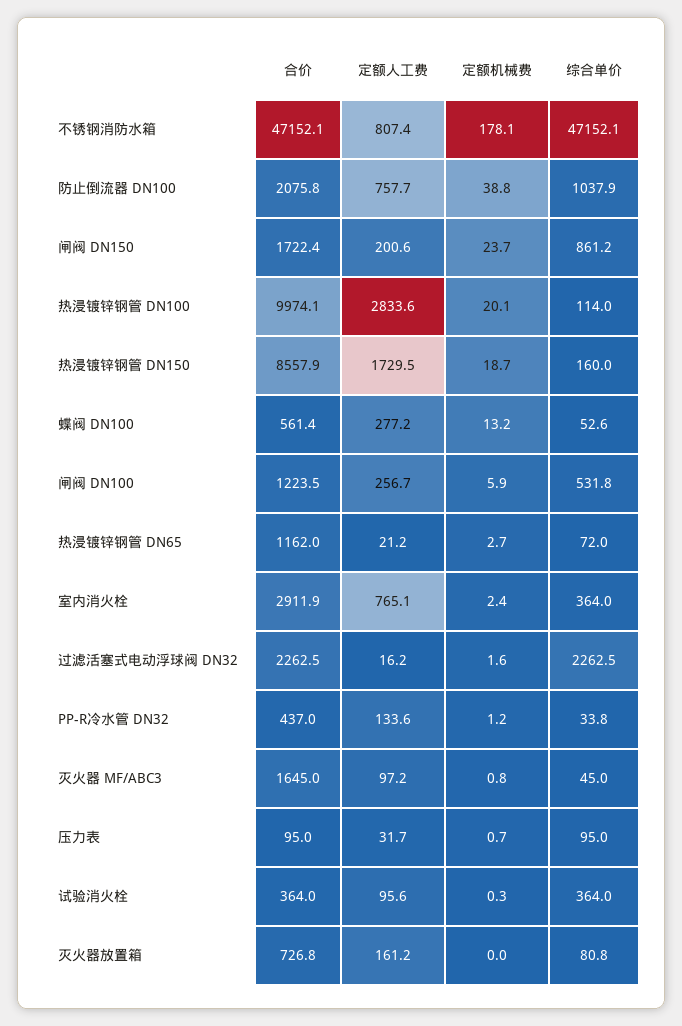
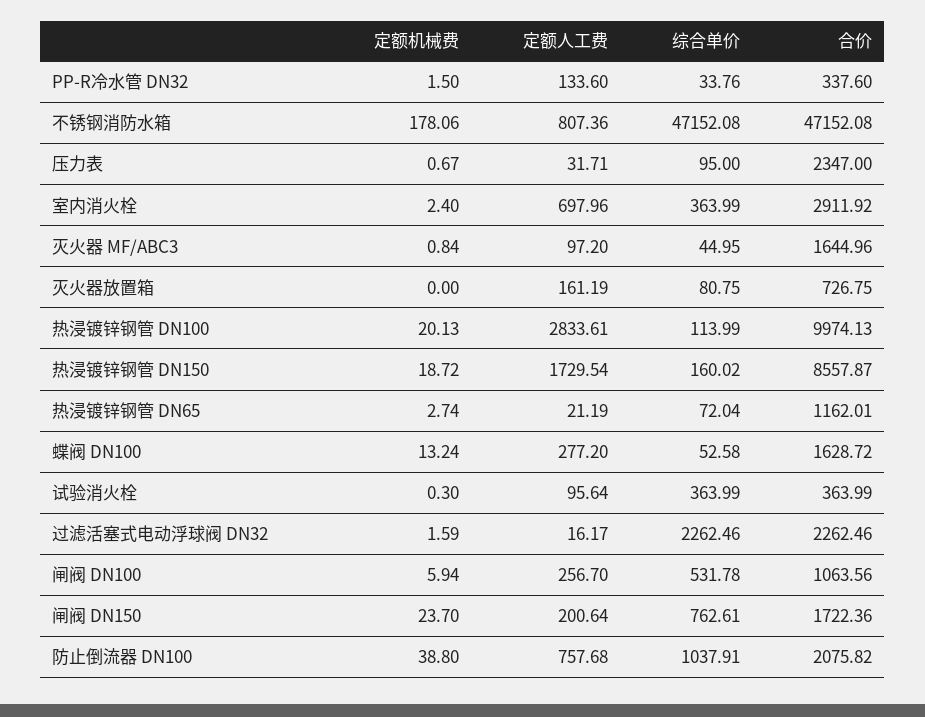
  {
    "合价": {
      "不锈钢消防水箱": 47152.08,
      "防止倒流器 DN100": 2075.82,
      "闸阀 DN150": 1722.36,
      "热浸镀锌钢管 DN100": 9974.13,
      "热浸镀锌钢管 DN150": 8557.87,
-     "蝶阀 DN100": 561.4,
+     "蝶阀 DN100": 1628.72,
-     "闸阀 DN100": 1223.5,
+     "闸阀 DN100": 1063.56,
      "热浸镀锌钢管 DN65": 1162.01,
      "室内消火栓": 2911.92,
      "过滤活塞式电动浮球阀 DN32": 2262.46,
-     "PP-R冷水管 DN32": 437,
+     "PP-R冷水管 DN32": 337.6,
      "灭火器 MF/ABC3": 1644.96,
-     "压力表": 95,
+     "压力表": 2347,
      "试验消火栓": 363.99,
      "灭火器放置箱": 726.75
    },
    "定额人工费": {
      "不锈钢消防水箱": 807.36,
      "防止倒流器 DN100": 757.68,
      "闸阀 DN150": 200.64,
      "热浸镀锌钢管 DN100": 2833.61,
      "热浸镀锌钢管 DN150": 1729.54,
      "蝶阀 DN100": 277.2,
      "闸阀 DN100": 256.7,
      "热浸镀锌钢管 DN65": 21.19,
-     "室内消火栓": 765.1,
+     "室内消火栓": 697.96,
      "过滤活塞式电动浮球阀 DN32": 16.17,
      "PP-R冷水管 DN32": 133.6,
      "灭火器 MF/ABC3": 97.2,
      "压力表": 31.71,
      "试验消火栓": 95.64,
      "灭火器放置箱": 161.19
    },
    "定额机械费": {
      "不锈钢消防水箱": 178.06,
      "防止倒流器 DN100": 38.8,
      "闸阀 DN150": 23.7,
      "热浸镀锌钢管 DN100": 20.13,
      "热浸镀锌钢管 DN150": 18.72,
      "蝶阀 DN100": 13.24,
      "闸阀 DN100": 5.94,
      "热浸镀锌钢管 DN65": 2.74,
      "室内消火栓": 2.4,
      "过滤活塞式电动浮球阀 DN32": 1.59,
-     "PP-R冷水管 DN32": 1.2,
+     "PP-R冷水管 DN32": 1.5,
      "灭火器 MF/ABC3": 0.84,
      "压力表": 0.67,
      "试验消火栓": 0.3,
      "灭火器放置箱": 0
    },
    "综合单价": {
      "不锈钢消防水箱": 47152.08,
      "防止倒流器 DN100": 1037.91,
-     "闸阀 DN150": 861.2,
+     "闸阀 DN150": 762.61,
      "热浸镀锌钢管 DN100": 113.99,
      "热浸镀锌钢管 DN150": 160.02,
      "蝶阀 DN100": 52.58,
      "闸阀 DN100": 531.78,
      "热浸镀锌钢管 DN65": 72.04,
      "室内消火栓": 363.99,
      "过滤活塞式电动浮球阀 DN32": 2262.46,
      "PP-R冷水管 DN32": 33.76,
      "灭火器 MF/ABC3": 44.95,
      "压力表": 95,
      "试验消火栓": 363.99,
      "灭火器放置箱": 80.75
    }
  }

